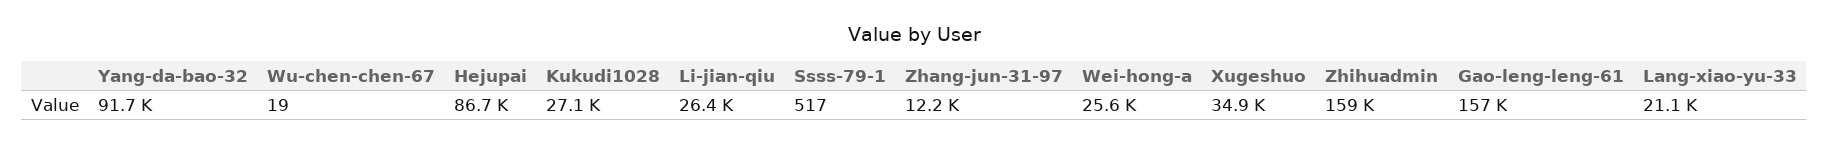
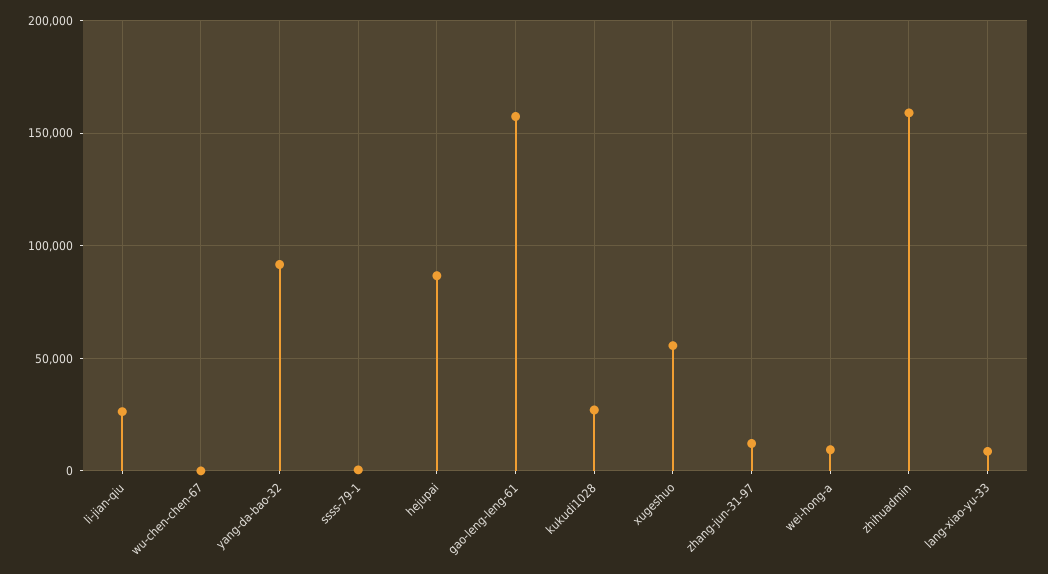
  {
    "Yang-da-bao-32": 91700,
    "Wu-chen-chen-67": 19,
    "Hejupai": 86700,
    "Kukudi1028": 27100,
    "Li-jian-qiu": 26400,
    "Ssss-79-1": 517,
    "Zhang-jun-31-97": 12200,
-   "Wei-hong-a": 25600,
+   "Wei-hong-a": 10000,
-   "Xugeshuo": 34900,
+   "Xugeshuo": 55000,
    "Zhihuadmin": 159000,
    "Gao-leng-leng-61": 157000,
-   "Lang-xiao-yu-33": 21100
+   "Lang-xiao-yu-33": 10000
  }

